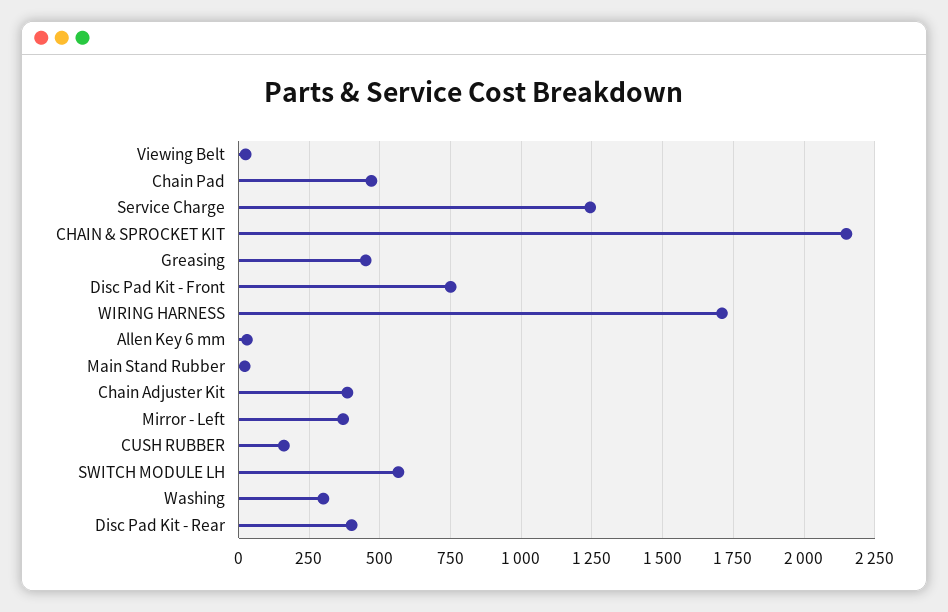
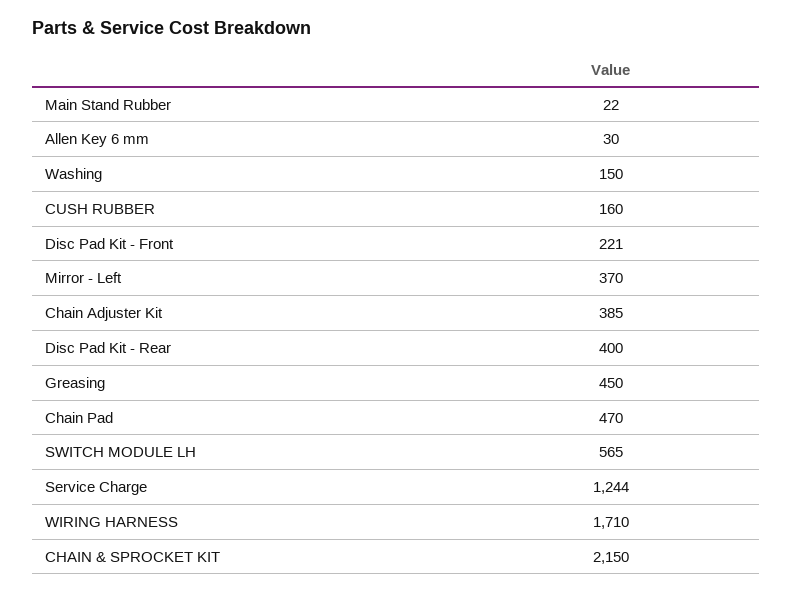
  {
-   "Viewing Belt": 25,
    "Chain Pad": 470,
    "Service Charge": 1244,
    "CHAIN & SPROCKET KIT": 2150,
    "Greasing": 450,
-   "Disc Pad Kit - Front": 750,
+   "Disc Pad Kit - Front": 221,
    "WIRING HARNESS": 1710,
    "Allen Key 6 mm": 30,
    "Main Stand Rubber": 22,
    "Chain Adjuster Kit": 385,
    "Mirror - Left": 370,
    "CUSH RUBBER": 160,
    "SWITCH MODULE LH": 565,
-   "Washing": 300,
+   "Washing": 150,
    "Disc Pad Kit - Rear": 400
  }

